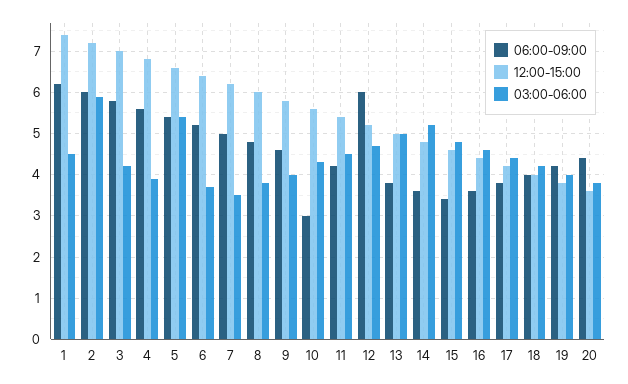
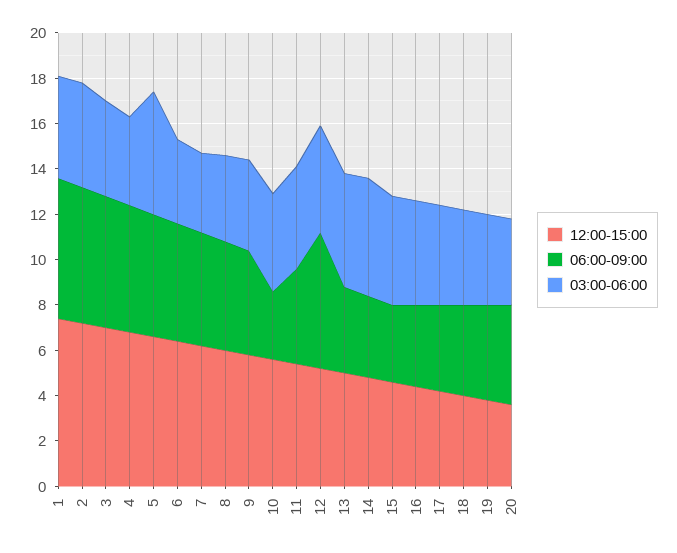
  {
    "06:00-09:00": {
      "1": 6,
      "2": 6,
      "3": 6,
      "4": 5.5,
      "5": 5.5,
      "6": 5,
      "7": 5,
      "8": 5,
      "9": 4.5,
      "10": 3,
      "11": 4,
      "12": 6,
      "13": 4,
      "14": 3.5,
      "15": 3.5,
      "16": 3.5,
      "17": 4,
      "18": 4,
      "19": 4,
      "20": 4.5
    },
    "12:00-15:00": {
      "1": 7.5,
      "2": 7,
      "3": 7,
      "4": 7,
      "5": 6.5,
      "6": 6.5,
      "7": 6,
      "8": 6,
      "9": 6,
      "10": 5.5,
      "11": 5.5,
      "12": 5,
      "13": 5,
      "14": 5,
      "15": 4.5,
      "16": 4.5,
      "17": 4,
      "18": 4,
      "19": 4,
      "20": 3.5
    },
    "03:00-06:00": {
      "1": 4.5,
-     "2": 6,
+     "2": 4.5,
      "3": 4,
      "4": 4,
      "5": 5.5,
      "6": 3.5,
      "7": 3.5,
      "8": 4,
      "9": 4,
      "10": 4.5,
      "11": 4.5,
      "12": 4.5,
      "13": 5,
      "14": 5,
      "15": 5,
      "16": 4.5,
      "17": 4.5,
      "18": 4,
      "19": 4,
      "20": 4
    }
  }

